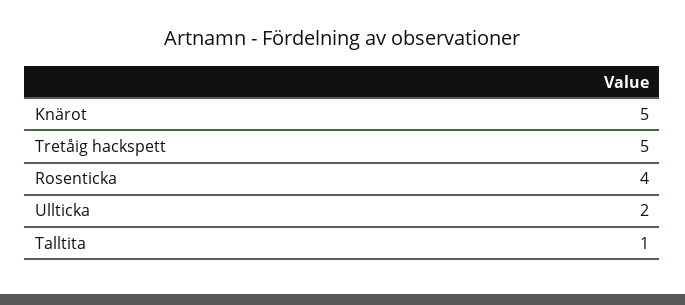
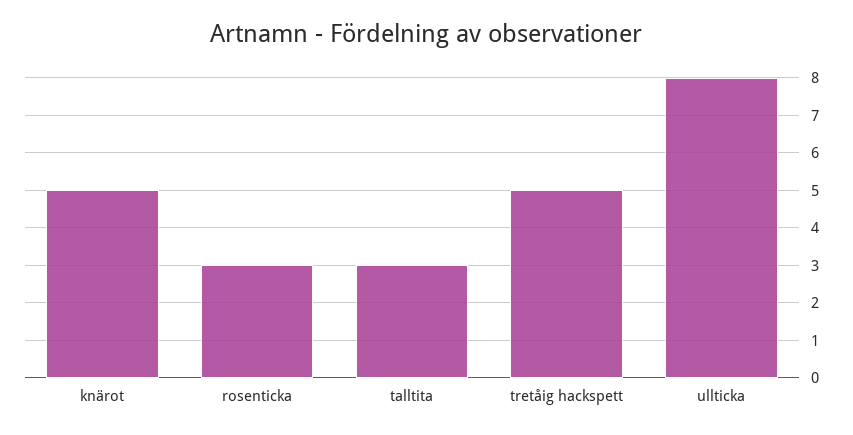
  {
    "Knärot": 5,
    "Tretåig hackspett": 5,
-   "Rosenticka": 4,
+   "Rosenticka": 3,
-   "Ullticka": 2,
+   "Ullticka": 8,
-   "Talltita": 1
+   "Talltita": 3
  }

